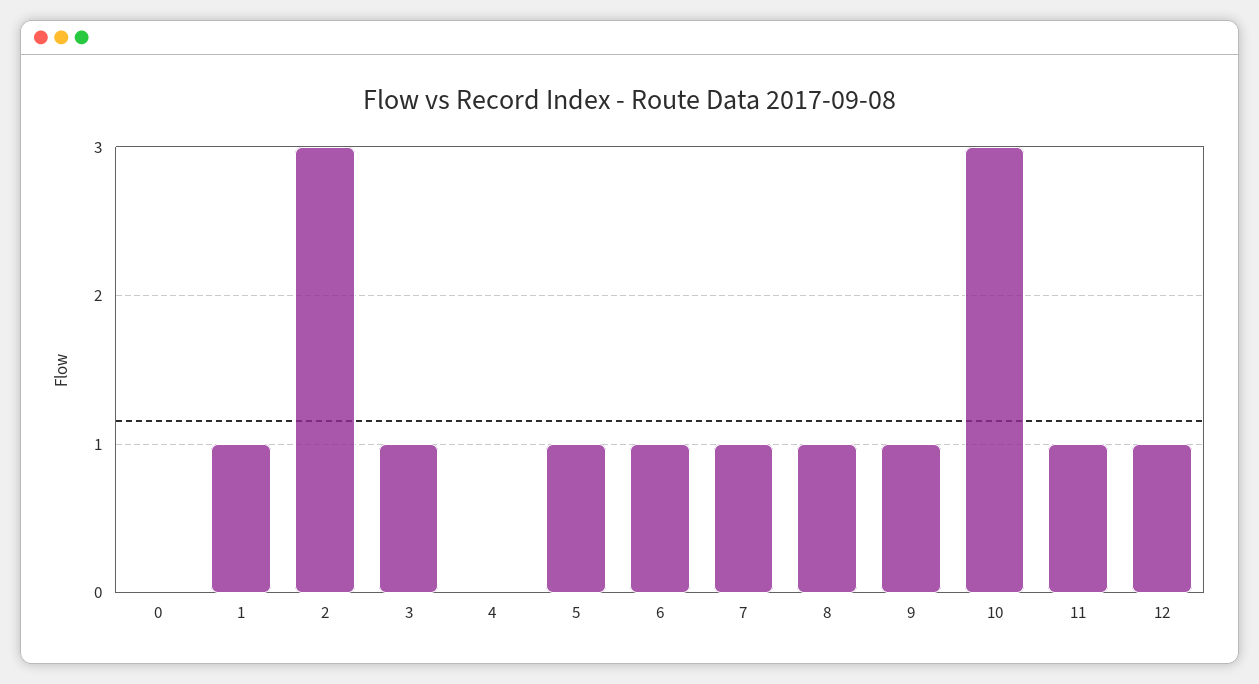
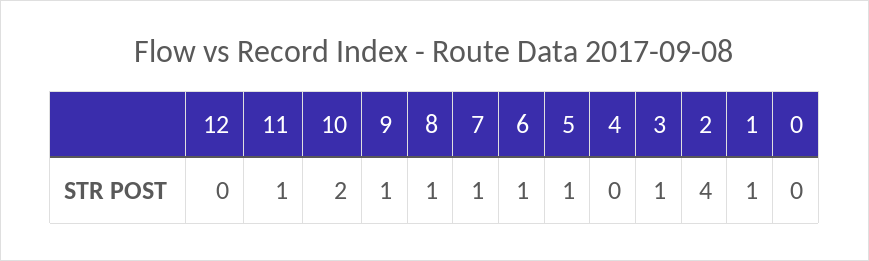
  {
    "0": 0,
    "1": 1,
-   "2": 3,
+   "2": 4,
    "3": 1,
    "4": 0,
    "5": 1,
    "6": 1,
    "7": 1,
    "8": 1,
    "9": 1,
-   "10": 3,
+   "10": 2,
    "11": 1,
-   "12": 1
+   "12": 0
  }

